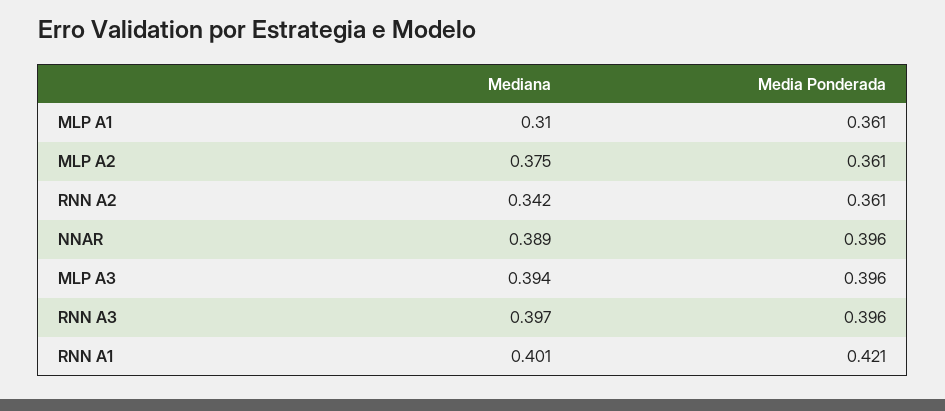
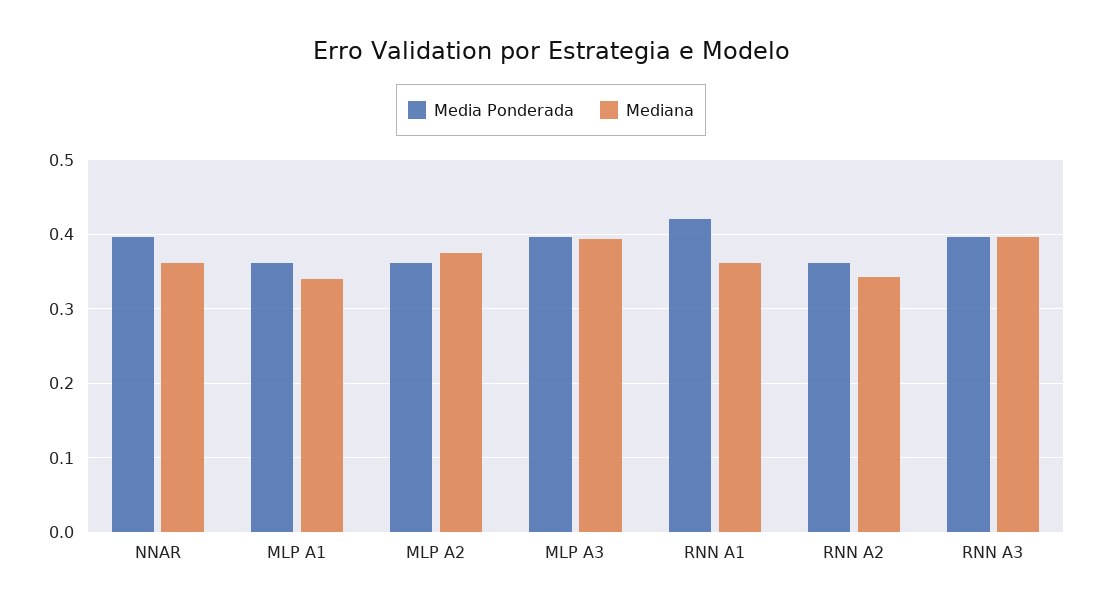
  {
    "Mediana": {
-     "MLP A1": 0.31,
+     "MLP A1": 0.34,
      "MLP A2": 0.375,
      "RNN A2": 0.342,
-     "NNAR": 0.389,
+     "NNAR": 0.36,
      "MLP A3": 0.394,
      "RNN A3": 0.397,
-     "RNN A1": 0.401
+     "RNN A1": 0.36
    },
    "Media Ponderada": {
      "MLP A1": 0.361,
      "MLP A2": 0.361,
      "RNN A2": 0.361,
      "NNAR": 0.396,
      "MLP A3": 0.396,
      "RNN A3": 0.396,
      "RNN A1": 0.421
    }
  }

